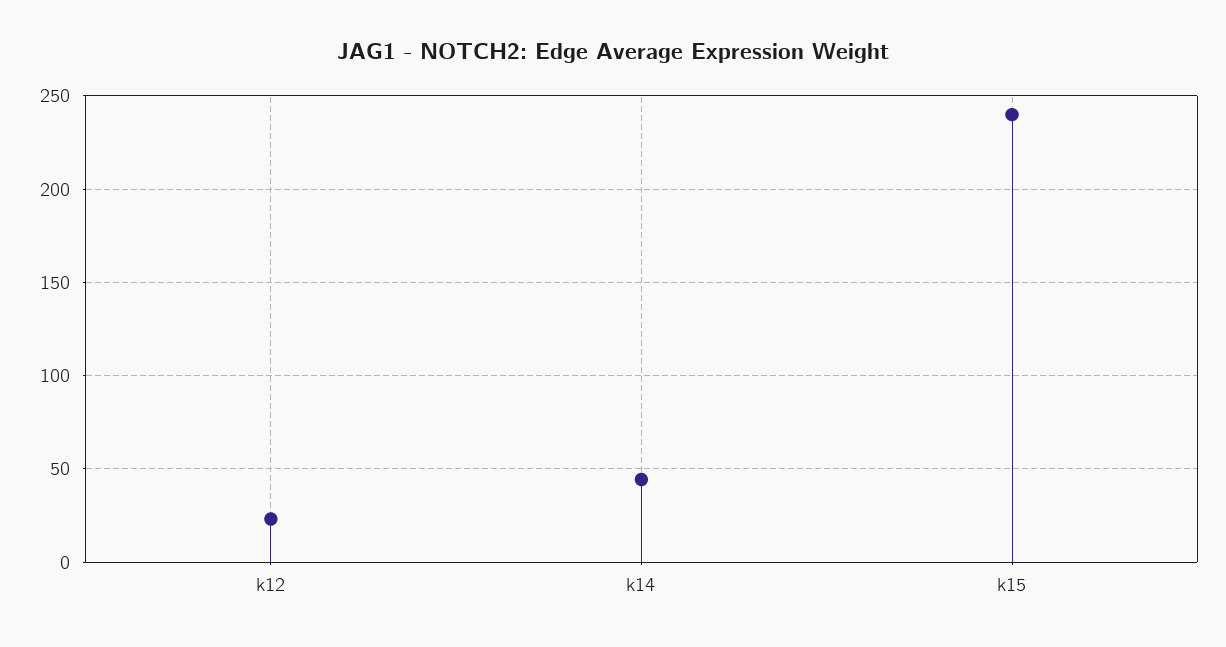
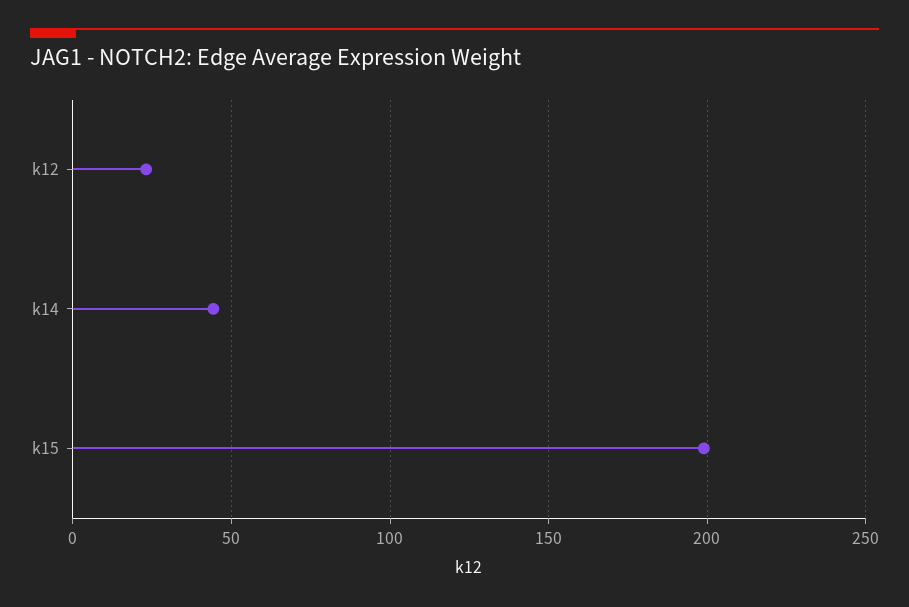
  {
    "k12": 25,
    "k14": 45,
-   "k15": 240
+   "k15": 200
  }

